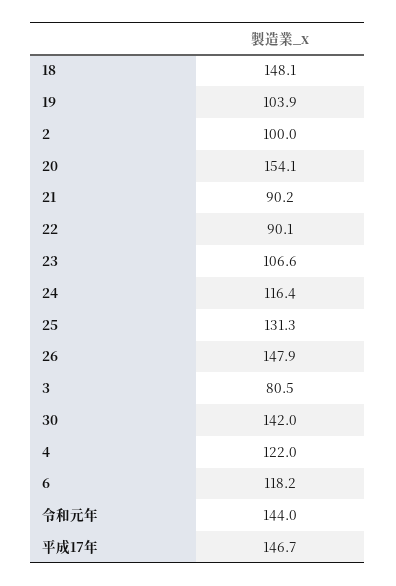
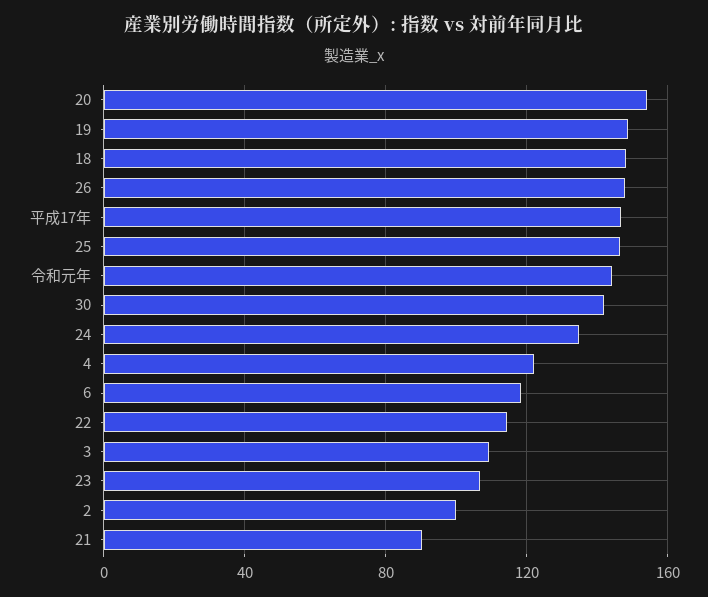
  {
    "18": 148.1,
-   "19": 103.9,
+   "19": 150,
    "2": 100,
    "20": 154.1,
    "21": 90.2,
-   "22": 90.1,
+   "22": 115,
    "23": 106.6,
-   "24": 116.4,
+   "24": 135,
-   "25": 131.3,
+   "25": 145,
    "26": 147.9,
-   "3": 80.5,
+   "3": 110,
    "30": 142,
    "4": 122,
    "6": 118.2,
    "令和元年": 144,
    "平成17年": 146.7
  }

